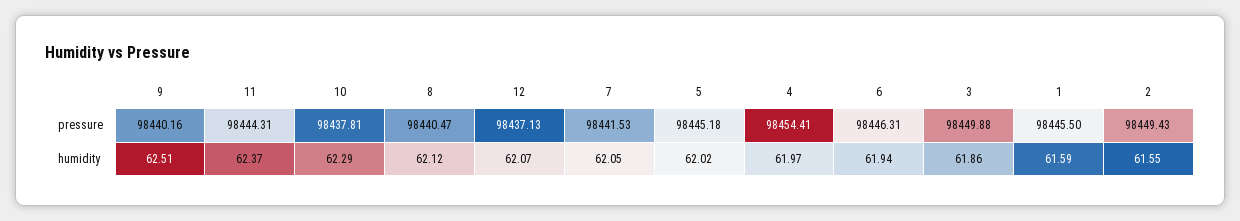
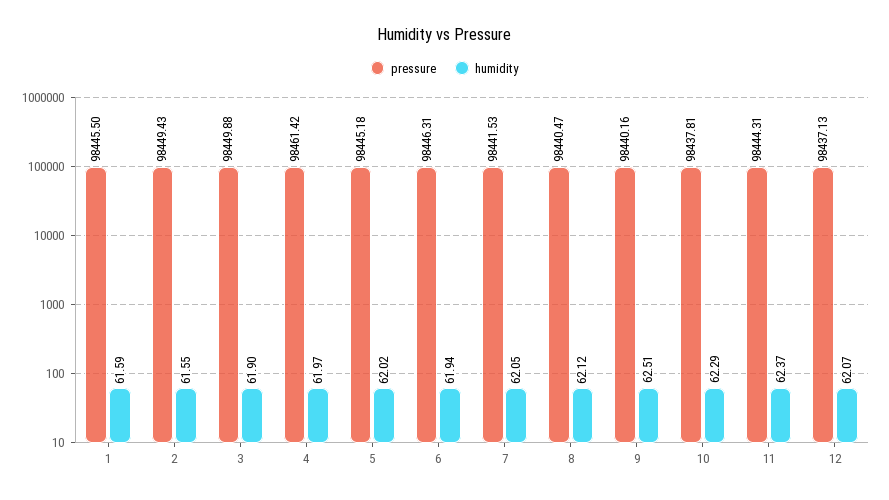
  {
    "pressure": {
      "9": 98440.16,
      "11": 98444.31,
      "10": 98437.81,
      "8": 98440.47,
      "12": 98437.13,
      "7": 98441.53,
      "5": 98445.18,
-     "4": 98454.41,
+     "4": 98461.42,
      "6": 98446.31,
      "3": 98449.88,
      "1": 98445.5,
      "2": 98449.43
    },
    "humidity": {
      "9": 62.51,
      "11": 62.37,
      "10": 62.29,
      "8": 62.12,
      "12": 62.07,
      "7": 62.05,
      "5": 62.02,
      "4": 61.97,
      "6": 61.94,
-     "3": 61.86,
+     "3": 61.9,
      "1": 61.59,
      "2": 61.55
    }
  }

